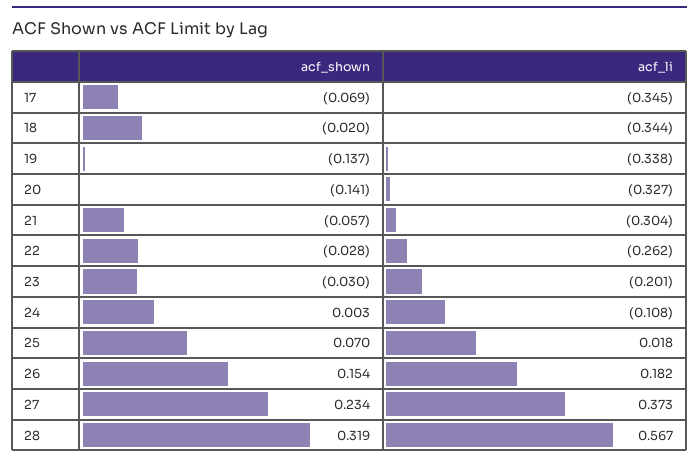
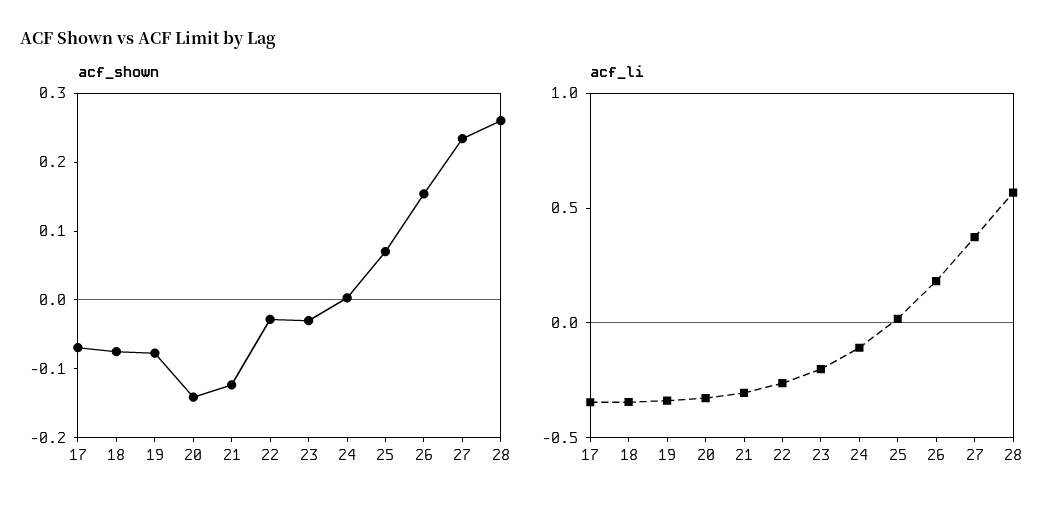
  {
    "acf_shown": {
      "17": -0.069,
-     "18": -0.02,
+     "18": -0.08,
-     "19": -0.137,
+     "19": -0.08,
      "20": -0.141,
-     "21": -0.057,
+     "21": -0.12,
      "22": -0.028,
      "23": -0.03,
      "24": 0.003,
      "25": 0.07,
      "26": 0.154,
      "27": 0.234,
-     "28": 0.319
+     "28": 0.26
    },
    "acf_li": {
      "17": -0.345,
      "18": -0.344,
      "19": -0.338,
      "20": -0.327,
      "21": -0.304,
      "22": -0.262,
      "23": -0.201,
      "24": -0.108,
      "25": 0.018,
      "26": 0.182,
      "27": 0.373,
      "28": 0.567
    }
  }

